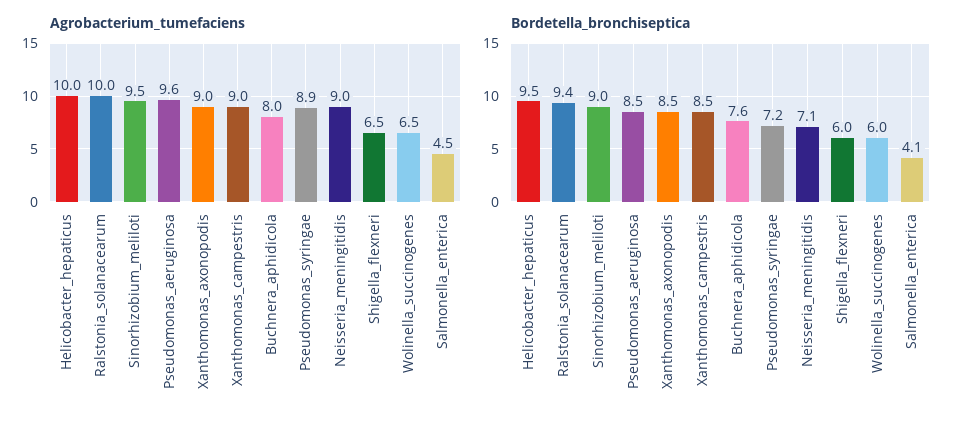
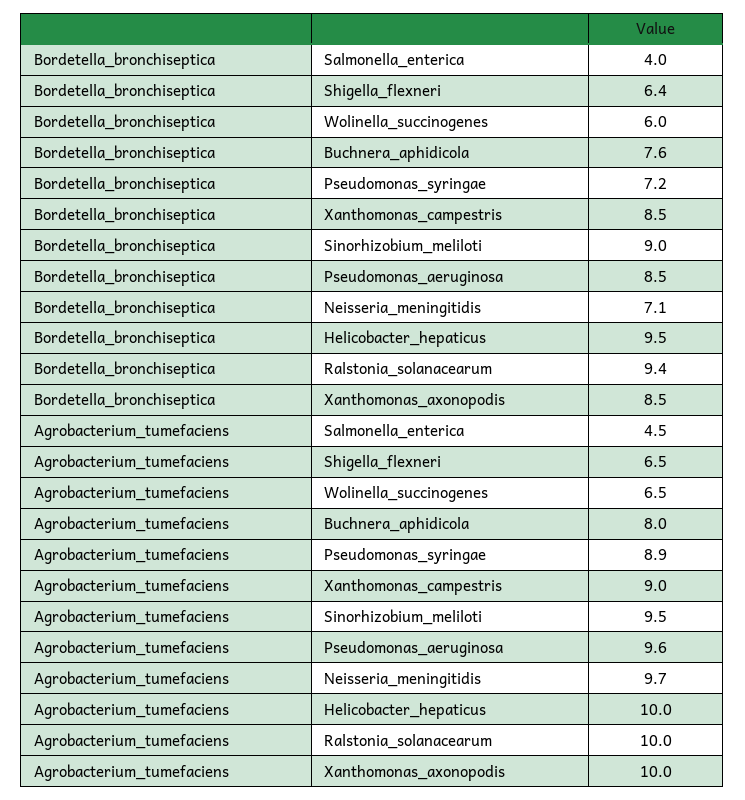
  {
    "Agrobacterium_tumefaciens": {
      "Helicobacter_hepaticus": 10,
      "Ralstonia_solanacearum": 10,
      "Sinorhizobium_meliloti": 9.5,
      "Pseudomonas_aeruginosa": 9.6,
-     "Xanthomonas_axonopodis": 9,
+     "Xanthomonas_axonopodis": 10,
      "Xanthomonas_campestris": 9,
      "Buchnera_aphidicola": 8,
      "Pseudomonas_syringae": 8.9,
-     "Neisseria_meningitidis": 9,
+     "Neisseria_meningitidis": 9.7,
      "Shigella_flexneri": 6.5,
      "Wolinella_succinogenes": 6.5,
      "Salmonella_enterica": 4.5
    },
    "Bordetella_bronchiseptica": {
      "Helicobacter_hepaticus": 9.5,
      "Ralstonia_solanacearum": 9.4,
      "Sinorhizobium_meliloti": 9,
      "Pseudomonas_aeruginosa": 8.5,
      "Xanthomonas_axonopodis": 8.5,
      "Xanthomonas_campestris": 8.5,
      "Buchnera_aphidicola": 7.6,
      "Pseudomonas_syringae": 7.2,
      "Neisseria_meningitidis": 7.1,
-     "Shigella_flexneri": 6,
+     "Shigella_flexneri": 6.4,
      "Wolinella_succinogenes": 6,
-     "Salmonella_enterica": 4.1
+     "Salmonella_enterica": 4
    }
  }

